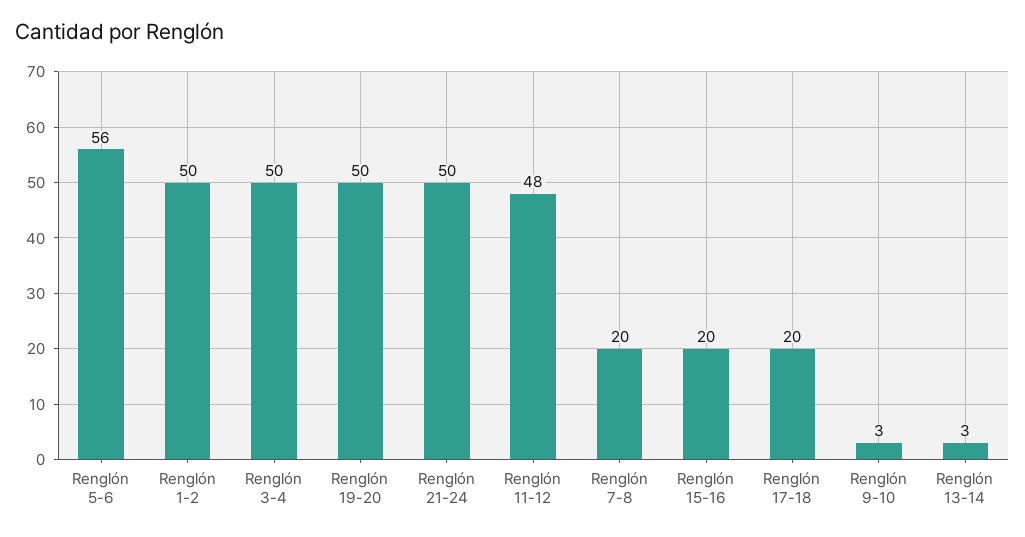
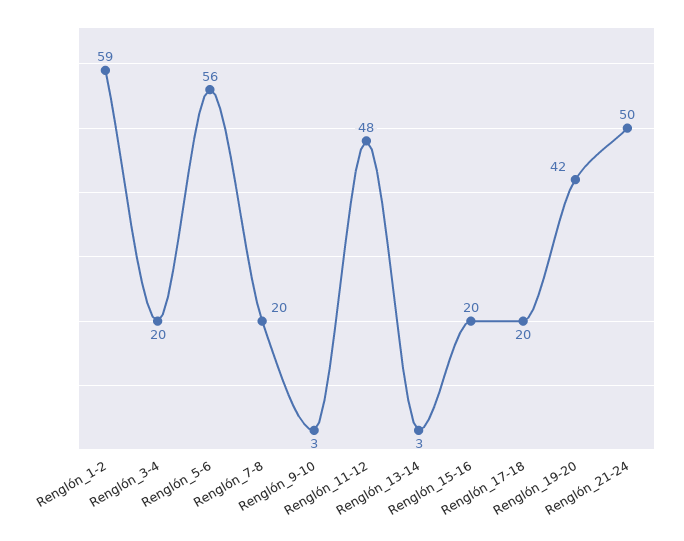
  {
    "Renglón 5-6": 56,
-   "Renglón 1-2": 50,
+   "Renglón 1-2": 59,
-   "Renglón 3-4": 50,
+   "Renglón 3-4": 20,
-   "Renglón 19-20": 50,
+   "Renglón 19-20": 42,
    "Renglón 21-24": 50,
    "Renglón 11-12": 48,
    "Renglón 7-8": 20,
    "Renglón 15-16": 20,
    "Renglón 17-18": 20,
    "Renglón 9-10": 3,
    "Renglón 13-14": 3
  }

